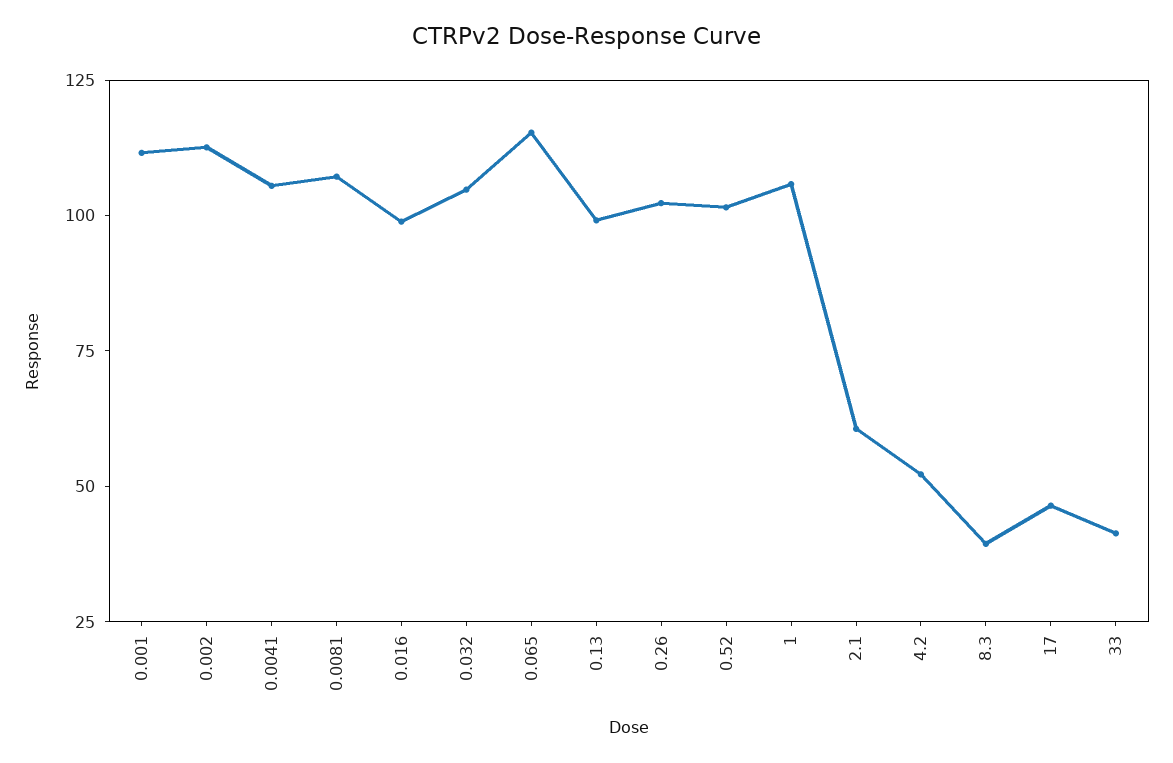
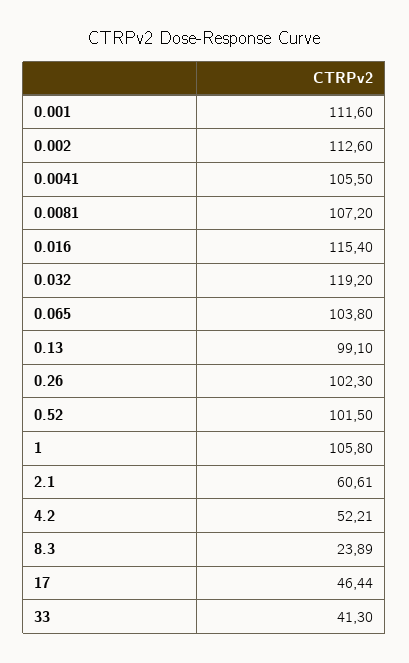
  {
    "0.001": 111.6,
    "0.002": 112.6,
    "0.0041": 105.5,
    "0.0081": 107.2,
-   "0.016": 100,
+   "0.016": 115.4,
-   "0.032": 105,
+   "0.032": 119.2,
-   "0.065": 115,
+   "0.065": 103.8,
    "0.13": 99.1,
    "0.26": 102.3,
    "0.52": 101.5,
    "1": 105.8,
    "2.1": 60.61,
    "4.2": 52.21,
-   "8.3": 40,
+   "8.3": 23.89,
    "17": 46.44,
    "33": 41.3
  }

